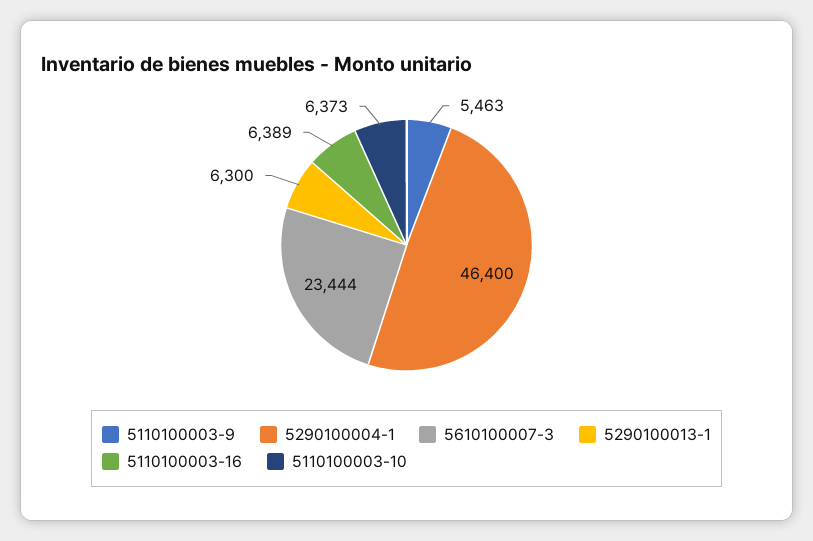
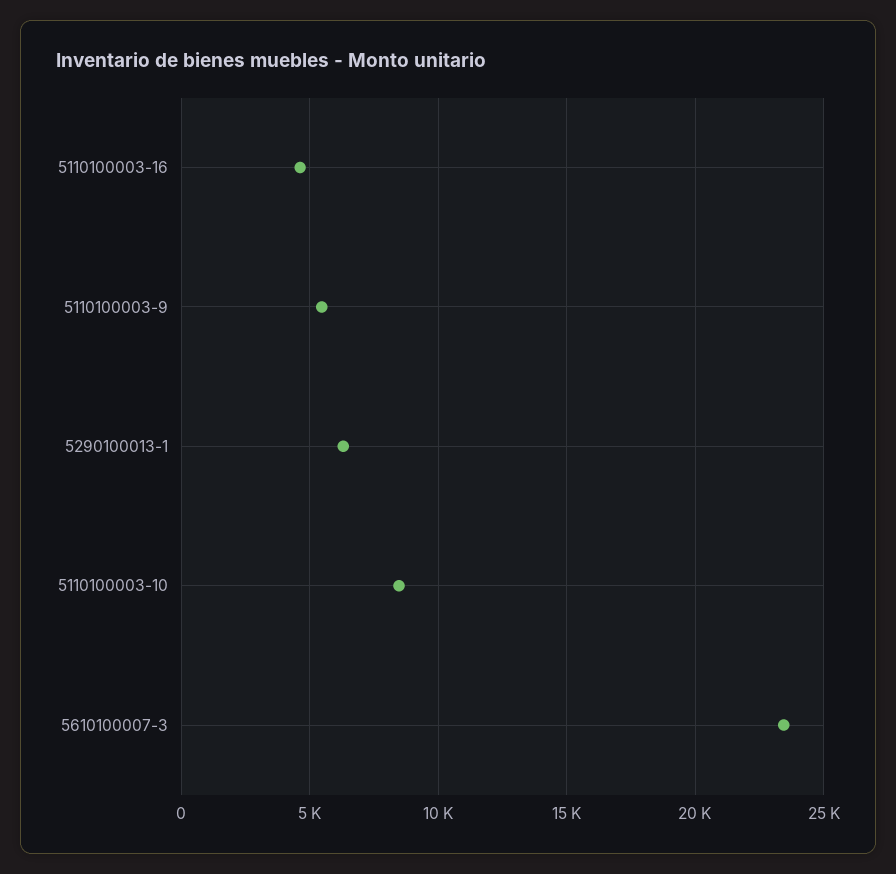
  {
    "5110100003-9": 5463,
-   "5290100004-1": 46400,
    "5610100007-3": 23444,
    "5290100013-1": 6300,
-   "5110100003-16": 6389,
+   "5110100003-16": 4500,
-   "5110100003-10": 6373
+   "5110100003-10": 8500
  }

